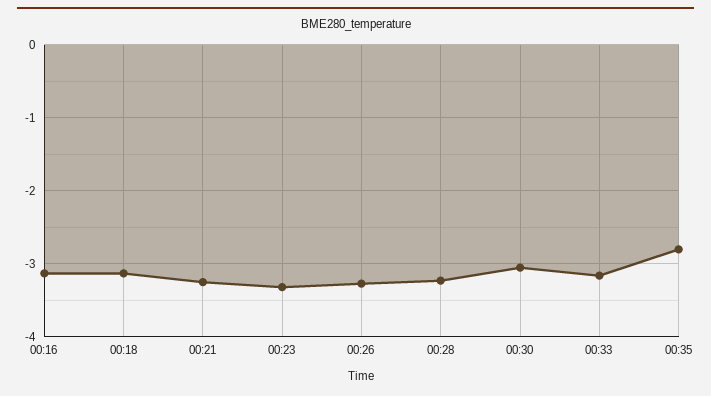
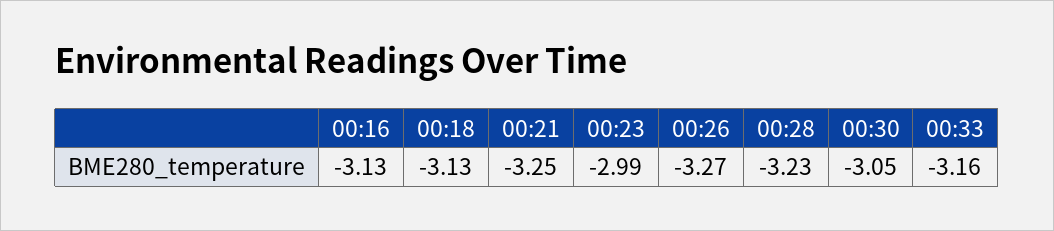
  {
    "00:16": -3.13,
    "00:18": -3.13,
    "00:21": -3.25,
-   "00:23": -3.3,
+   "00:23": -2.99,
    "00:26": -3.27,
    "00:28": -3.23,
    "00:30": -3.05,
-   "00:33": -3.16,
+   "00:33": -3.16
-   "00:35": -2.8
  }

